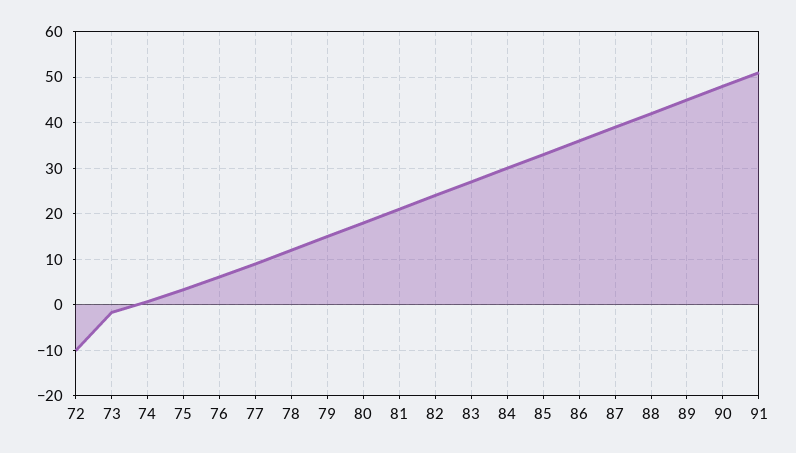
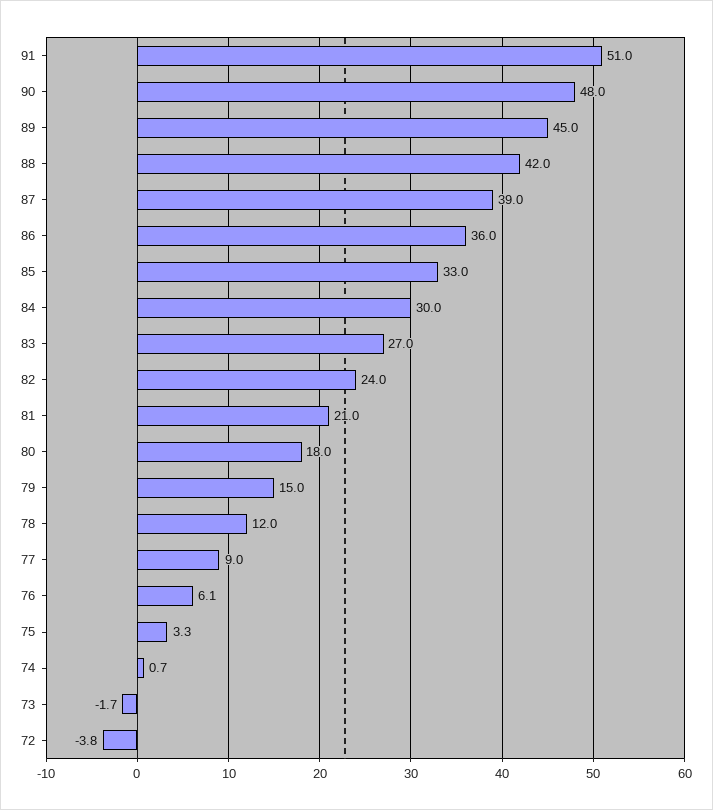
  {
-   "72": -10,
+   "72": -3.8,
    "73": -1.7,
    "74": 0.7,
    "75": 3.3,
    "76": 6.1,
    "77": 9,
    "78": 12,
    "79": 15,
    "80": 18,
    "81": 21,
    "82": 24,
    "83": 27,
    "84": 30,
    "85": 33,
    "86": 36,
    "87": 39,
    "88": 42,
    "89": 45,
    "90": 48,
    "91": 51
  }

